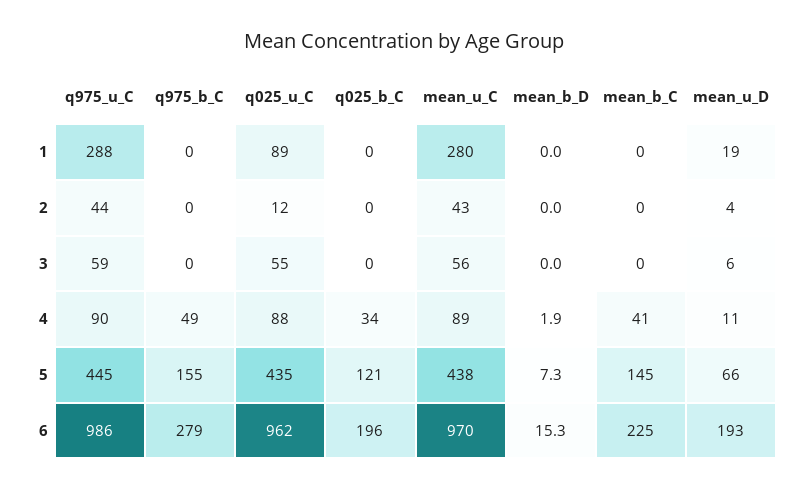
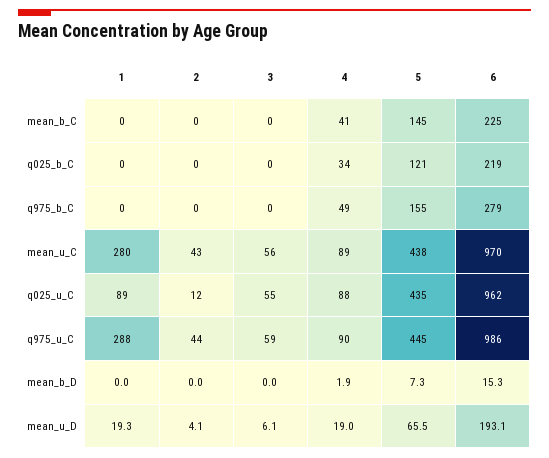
  {
    "q975_u_C": {
      "1": 288,
      "2": 44,
      "3": 59,
      "4": 90,
      "5": 445,
      "6": 986
    },
    "q975_b_C": {
      "1": 0,
      "2": 0,
      "3": 0,
      "4": 49,
      "5": 155,
      "6": 279
    },
    "q025_u_C": {
      "1": 89,
      "2": 12,
      "3": 55,
      "4": 88,
      "5": 435,
      "6": 962
    },
    "q025_b_C": {
      "1": 0,
      "2": 0,
      "3": 0,
      "4": 34,
      "5": 121,
-     "6": 196
+     "6": 219
    },
    "mean_u_C": {
      "1": 280,
      "2": 43,
      "3": 56,
      "4": 89,
      "5": 438,
      "6": 970
    },
    "mean_b_D": {
      "1": 0,
      "2": 0,
      "3": 0,
      "4": 1.9,
      "5": 7.3,
      "6": 15.3
    },
    "mean_b_C": {
      "1": 0,
      "2": 0,
      "3": 0,
      "4": 41,
      "5": 145,
      "6": 225
    },
    "mean_u_D": {
      "1": 19.3,
      "2": 4.1,
      "3": 6.1,
-     "4": 11,
+     "4": 19,
      "5": 65.5,
      "6": 193.1
    }
  }

